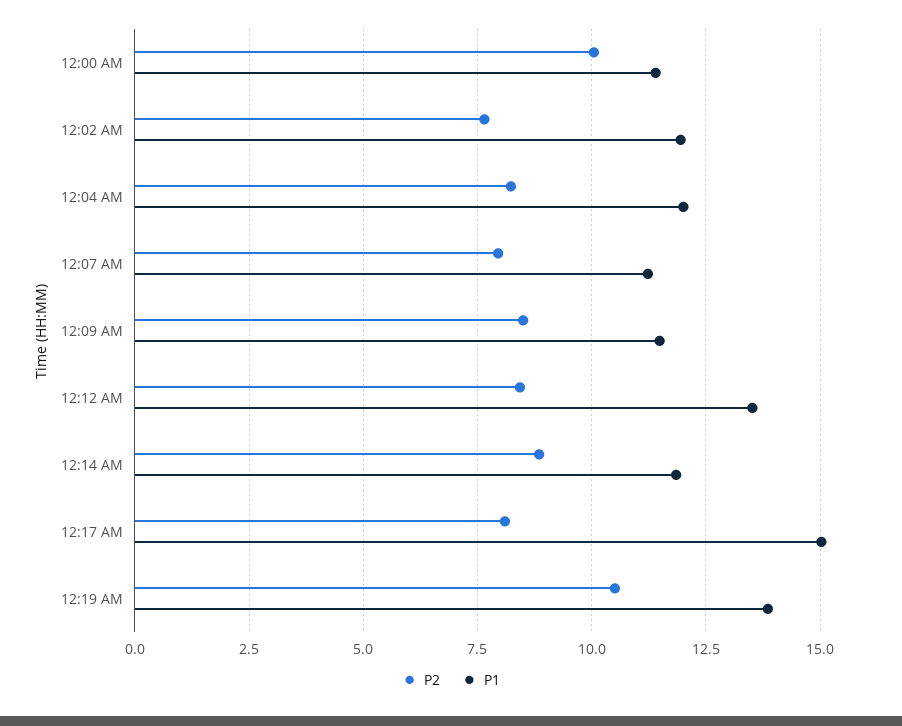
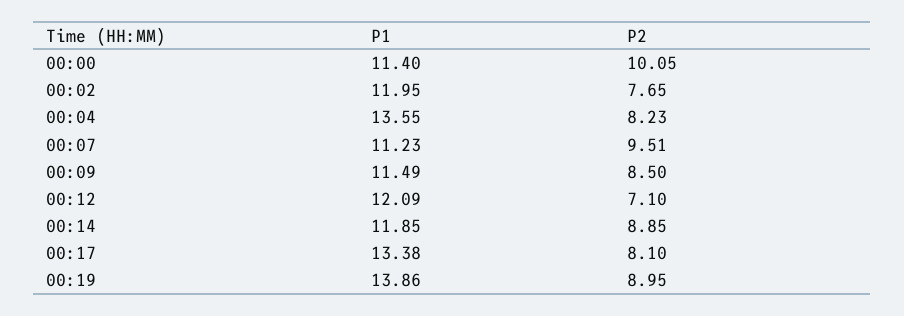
  {
    "P2": {
      "12:00 AM": 10.05,
      "12:02 AM": 7.65,
      "12:04 AM": 8.23,
-     "12:07 AM": 8,
+     "12:07 AM": 9.51,
      "12:09 AM": 8.5,
-     "12:12 AM": 8.5,
+     "12:12 AM": 7.1,
      "12:14 AM": 8.85,
      "12:17 AM": 8.1,
-     "12:19 AM": 10.5
+     "12:19 AM": 8.95
    },
    "P1": {
      "12:00 AM": 11.4,
      "12:02 AM": 11.95,
-     "12:04 AM": 12,
+     "12:04 AM": 13.55,
      "12:07 AM": 11.23,
      "12:09 AM": 11.49,
-     "12:12 AM": 13.5,
+     "12:12 AM": 12.09,
      "12:14 AM": 11.85,
-     "12:17 AM": 15,
+     "12:17 AM": 13.38,
      "12:19 AM": 13.86
    }
  }

